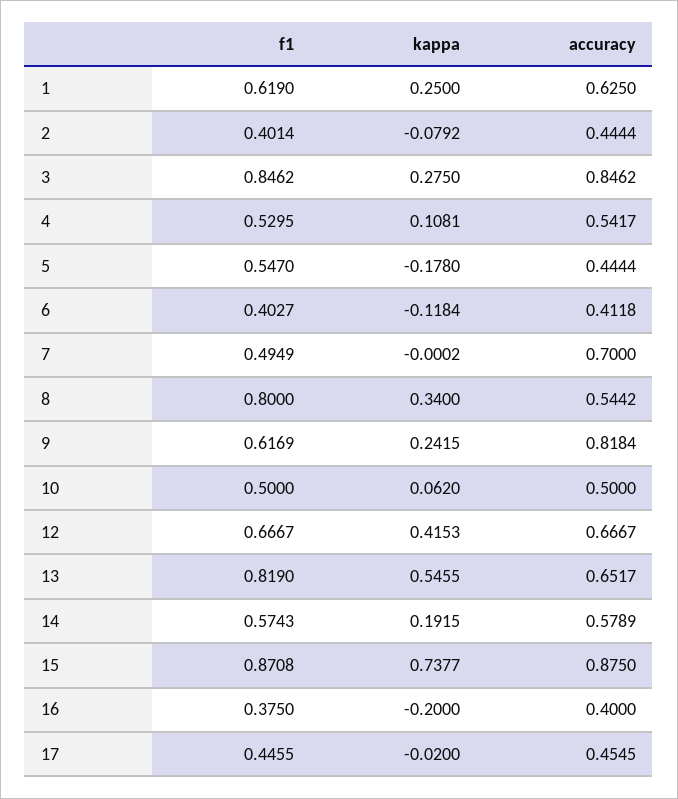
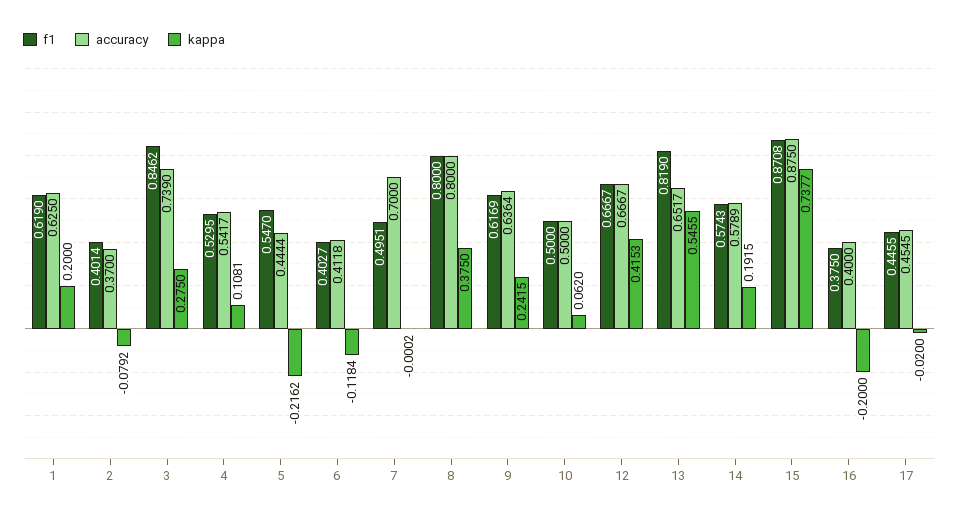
  {
    "f1": {
      "1": 0.619,
      "2": 0.4014,
      "3": 0.8462,
      "4": 0.5295,
      "5": 0.547,
      "6": 0.4027,
-     "7": 0.4949,
+     "7": 0.4951,
      "8": 0.8,
      "9": 0.6169,
      "10": 0.5,
      "12": 0.6667,
      "13": 0.819,
      "14": 0.5743,
      "15": 0.8708,
      "16": 0.375,
      "17": 0.4455
    },
    "kappa": {
-     "1": 0.25,
+     "1": 0.2,
      "2": -0.0792,
      "3": 0.275,
      "4": 0.1081,
-     "5": -0.178,
+     "5": -0.2162,
      "6": -0.1184,
      "7": -0.0002,
-     "8": 0.34,
+     "8": 0.375,
      "9": 0.2415,
      "10": 0.062,
      "12": 0.4153,
      "13": 0.5455,
      "14": 0.1915,
      "15": 0.7377,
      "16": -0.2,
      "17": -0.02
    },
    "accuracy": {
      "1": 0.625,
-     "2": 0.4444,
+     "2": 0.37,
-     "3": 0.8462,
+     "3": 0.739,
      "4": 0.5417,
      "5": 0.4444,
      "6": 0.4118,
      "7": 0.7,
-     "8": 0.5442,
+     "8": 0.8,
-     "9": 0.8184,
+     "9": 0.6364,
      "10": 0.5,
      "12": 0.6667,
      "13": 0.6517,
      "14": 0.5789,
      "15": 0.875,
      "16": 0.4,
      "17": 0.4545
    }
  }

